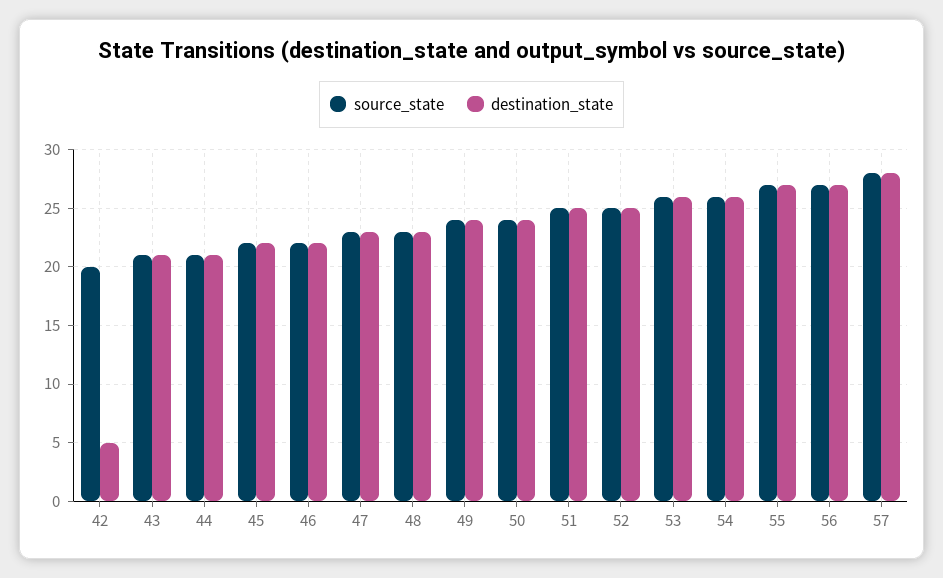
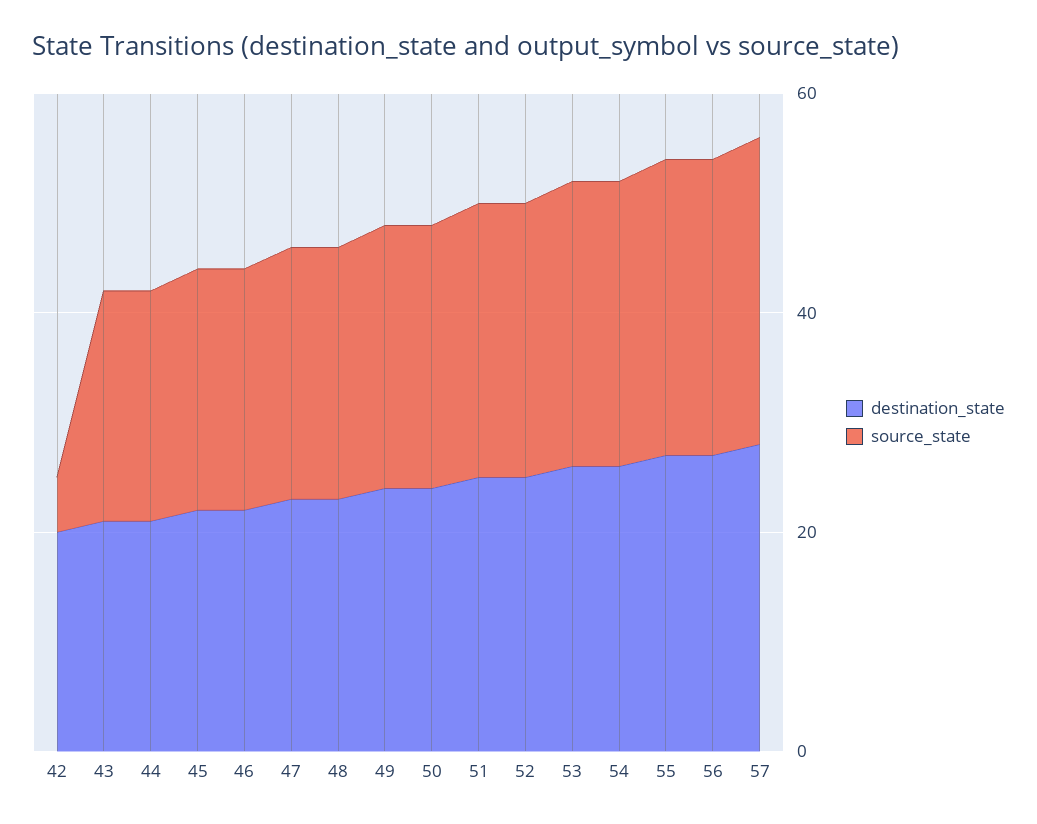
  {
    "source_state": {
-     "42": 20,
+     "42": 5,
      "43": 21,
      "44": 21,
      "45": 22,
      "46": 22,
      "47": 23,
      "48": 23,
      "49": 24,
      "50": 24,
      "51": 25,
      "52": 25,
      "53": 26,
      "54": 26,
      "55": 27,
      "56": 27,
      "57": 28
    },
    "destination_state": {
-     "42": 5,
+     "42": 20,
      "43": 21,
      "44": 21,
      "45": 22,
      "46": 22,
      "47": 23,
      "48": 23,
      "49": 24,
      "50": 24,
      "51": 25,
      "52": 25,
      "53": 26,
      "54": 26,
      "55": 27,
      "56": 27,
      "57": 28
    }
  }

